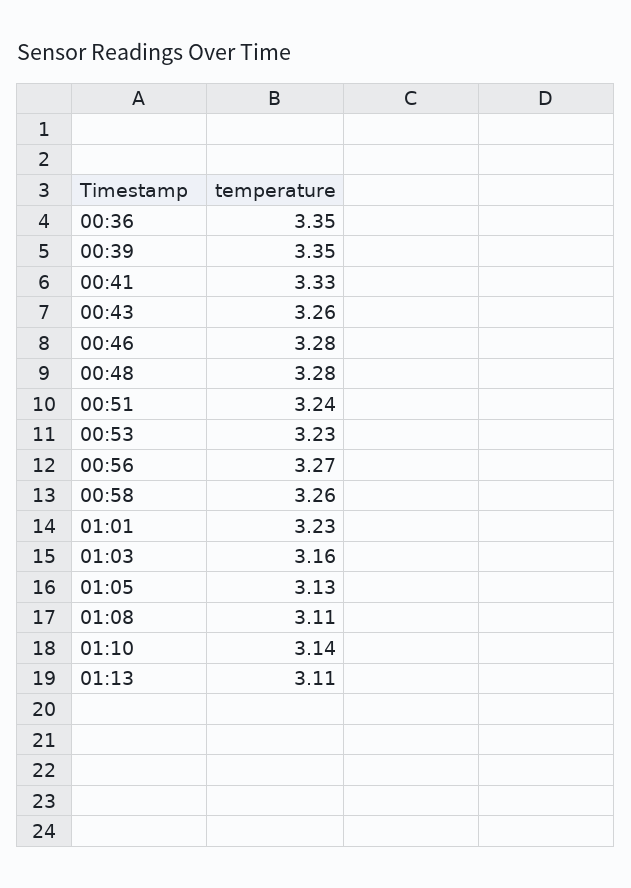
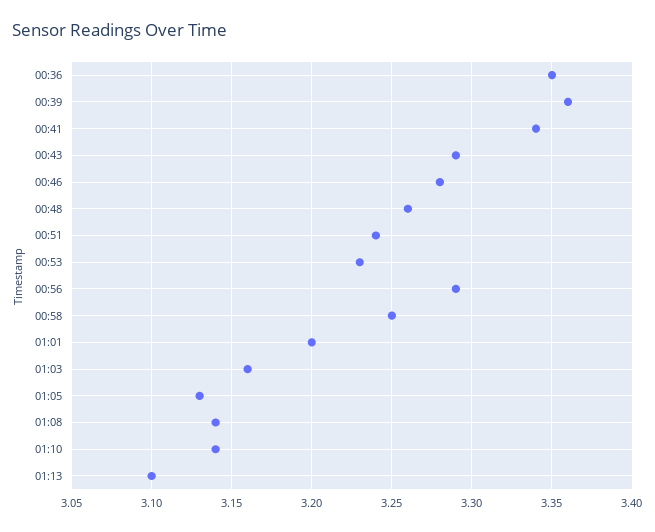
  {
    "00:36": 3.35,
-   "00:39": 3.35,
+   "00:39": 3.36,
-   "00:41": 3.33,
+   "00:41": 3.34,
-   "00:43": 3.26,
+   "00:43": 3.29,
    "00:46": 3.28,
-   "00:48": 3.28,
+   "00:48": 3.26,
    "00:51": 3.24,
    "00:53": 3.23,
-   "00:56": 3.27,
+   "00:56": 3.29,
-   "00:58": 3.26,
+   "00:58": 3.25,
-   "01:01": 3.23,
+   "01:01": 3.2,
    "01:03": 3.16,
    "01:05": 3.13,
-   "01:08": 3.11,
+   "01:08": 3.14,
    "01:10": 3.14,
-   "01:13": 3.11
+   "01:13": 3.1
  }

